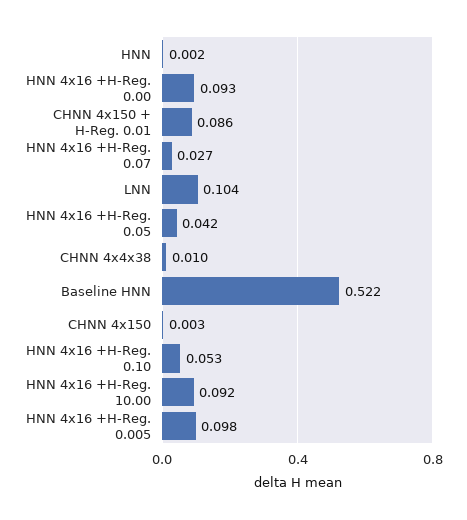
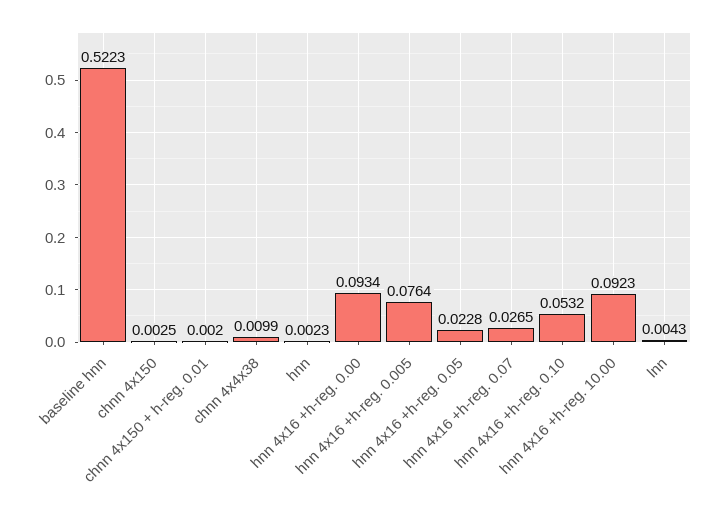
  {
    "HNN": 0.0023,
    "HNN 4x16 +H-Reg. 0.00": 0.0934,
-   "CHNN 4x150 + H-Reg. 0.01": 0.086,
+   "CHNN 4x150 + H-Reg. 0.01": 0.002,
    "HNN 4x16 +H-Reg. 0.07": 0.0265,
-   "LNN": 0.104,
+   "LNN": 0.0043,
-   "HNN 4x16 +H-Reg. 0.05": 0.042,
+   "HNN 4x16 +H-Reg. 0.05": 0.0228,
    "CHNN 4x4x38": 0.0099,
    "Baseline HNN": 0.5223,
    "CHNN 4x150": 0.0025,
    "HNN 4x16 +H-Reg. 0.10": 0.0532,
    "HNN 4x16 +H-Reg. 10.00": 0.0923,
-   "HNN 4x16 +H-Reg. 0.005": 0.098
+   "HNN 4x16 +H-Reg. 0.005": 0.0764
  }

